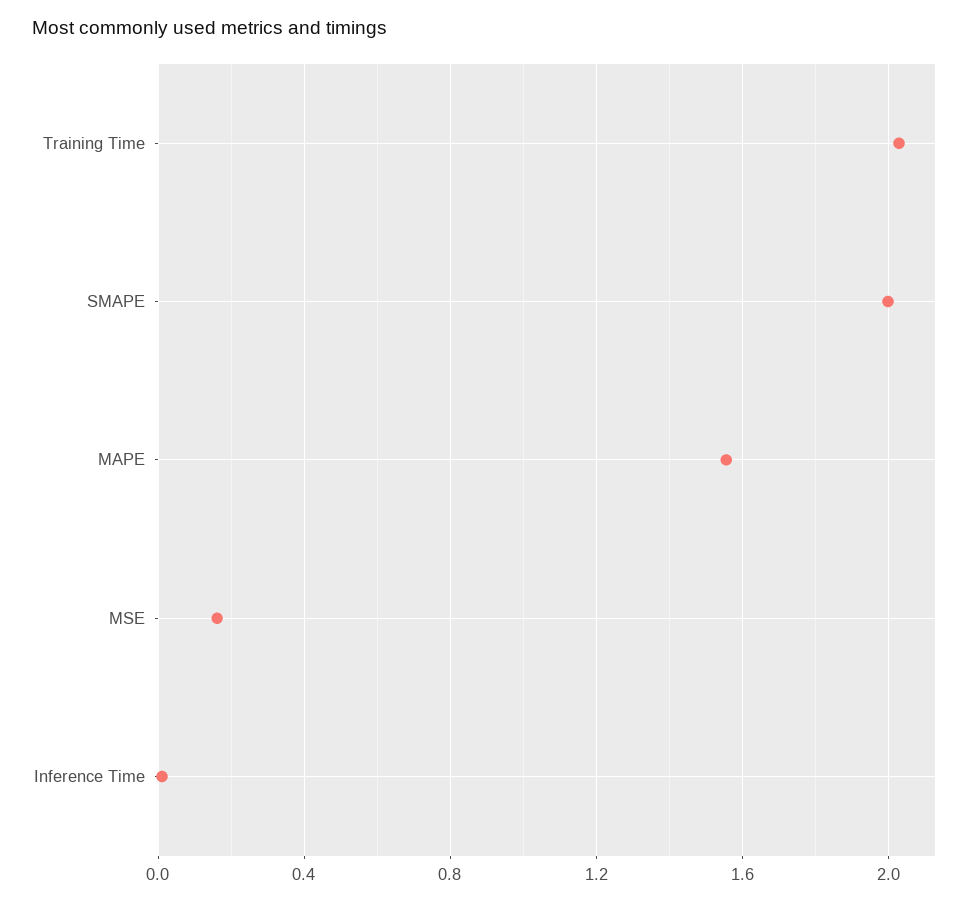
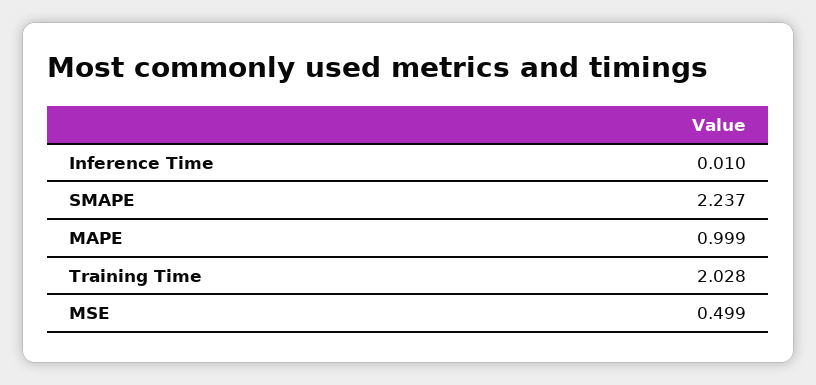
  {
    "Training Time": 2.028,
-   "SMAPE": 2,
+   "SMAPE": 2.237,
-   "MAPE": 1.55,
+   "MAPE": 0.999,
-   "MSE": 0.15,
+   "MSE": 0.499,
    "Inference Time": 0.01
  }

